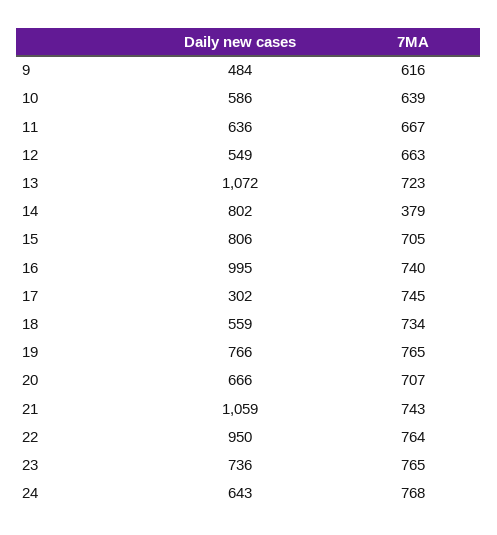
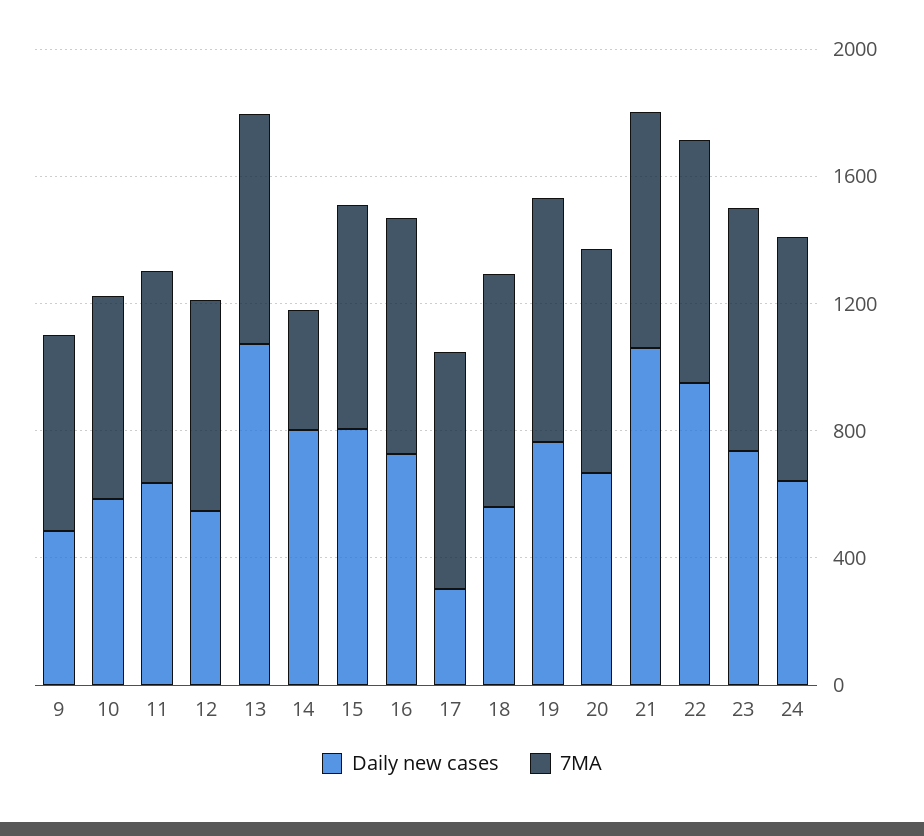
  {
    "Daily new cases": {
      "9": 484,
      "10": 586,
      "11": 636,
      "12": 549,
      "13": 1072,
      "14": 802,
      "15": 806,
-     "16": 995,
+     "16": 700,
      "17": 302,
      "18": 559,
      "19": 766,
      "20": 666,
      "21": 1059,
      "22": 950,
      "23": 736,
      "24": 643
    },
    "7MA": {
      "9": 616,
      "10": 639,
      "11": 667,
      "12": 663,
      "13": 723,
      "14": 379,
      "15": 705,
      "16": 740,
      "17": 745,
      "18": 734,
      "19": 765,
      "20": 707,
      "21": 743,
      "22": 764,
      "23": 765,
      "24": 768
    }
  }

